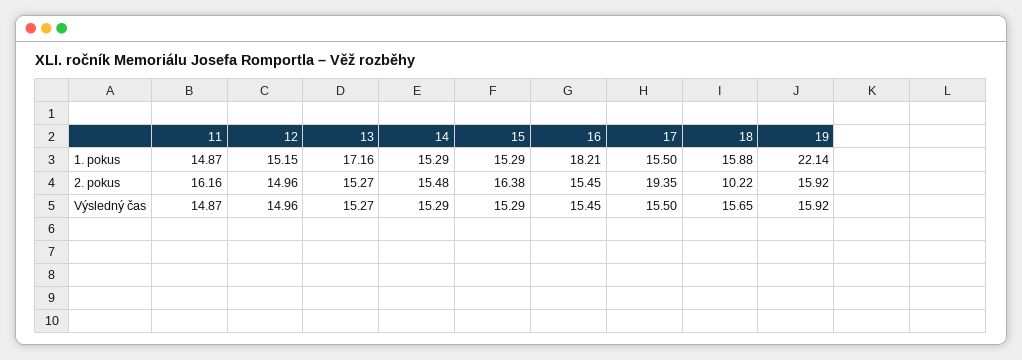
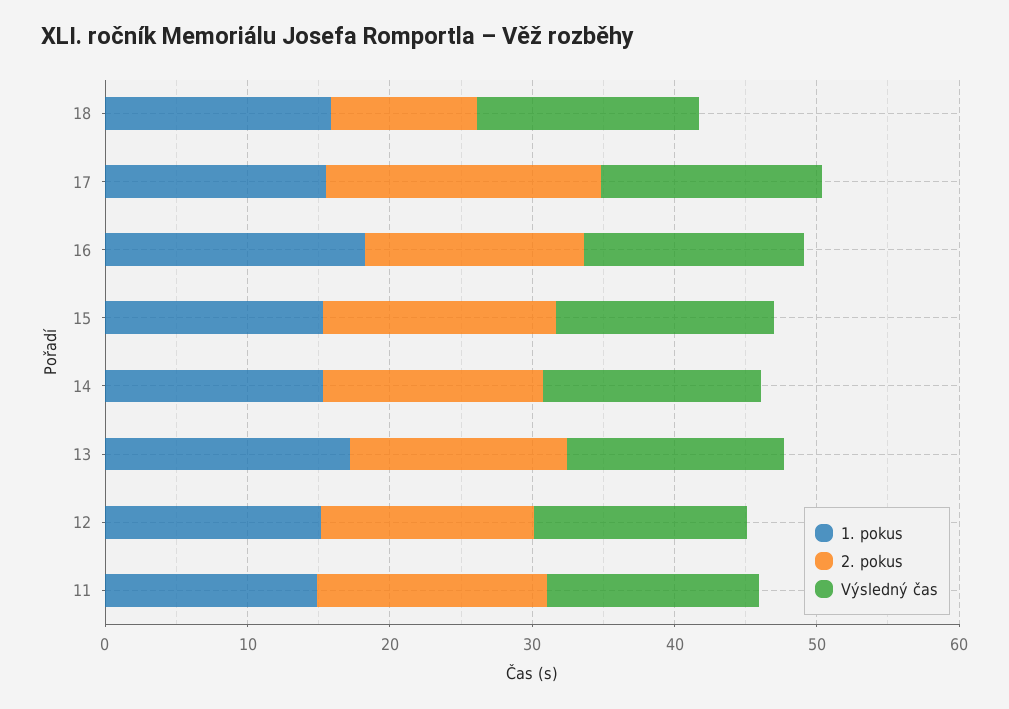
  {
    "1. pokus": {
      "11": 14.87,
      "12": 15.15,
      "13": 17.16,
      "14": 15.29,
      "15": 15.29,
      "16": 18.21,
      "17": 15.5,
-     "18": 15.88,
+     "18": 15.88
-     "19": 22.14
    },
    "2. pokus": {
      "11": 16.16,
      "12": 14.96,
      "13": 15.27,
      "14": 15.48,
      "15": 16.38,
      "16": 15.45,
      "17": 19.35,
-     "18": 10.22,
+     "18": 10.22
-     "19": 15.92
    },
    "Výsledný čas": {
      "11": 14.87,
      "12": 14.96,
      "13": 15.27,
      "14": 15.29,
      "15": 15.29,
      "16": 15.45,
      "17": 15.5,
-     "18": 15.65,
+     "18": 15.65
-     "19": 15.92
    }
  }

